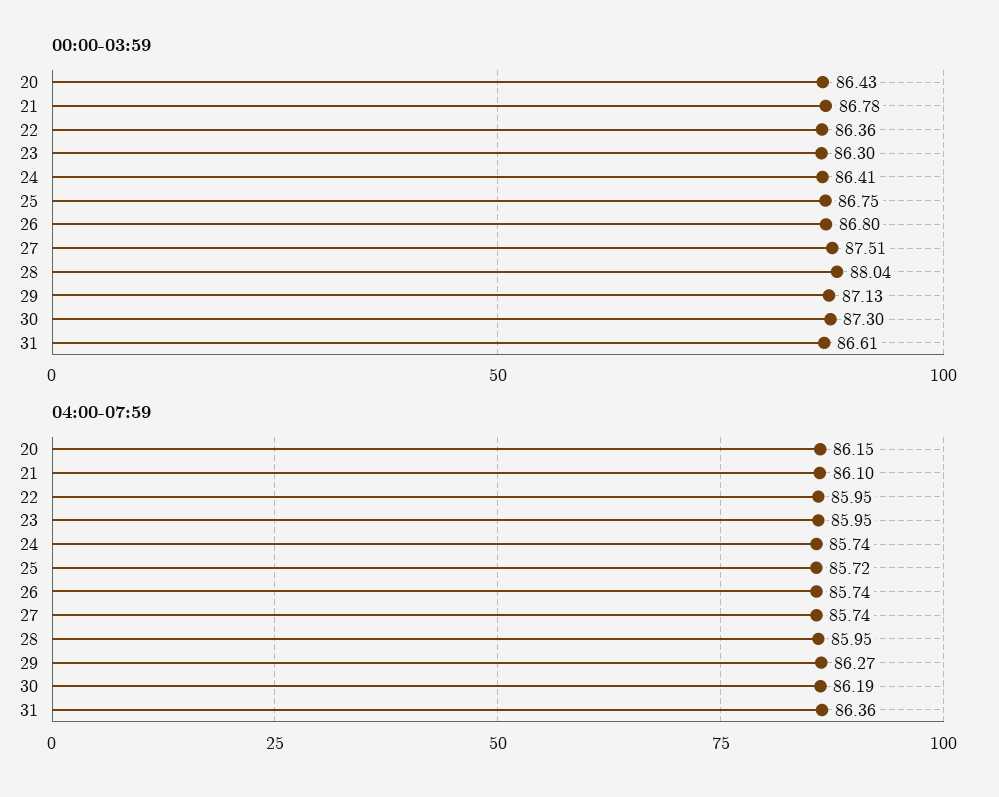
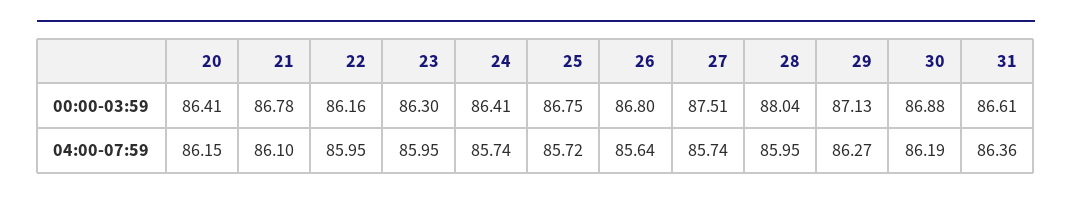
  {
    "00:00-03:59": {
-     "20": 86.43,
+     "20": 86.41,
      "21": 86.78,
-     "22": 86.36,
+     "22": 86.16,
      "23": 86.3,
      "24": 86.41,
      "25": 86.75,
      "26": 86.8,
      "27": 87.51,
      "28": 88.04,
      "29": 87.13,
-     "30": 87.3,
+     "30": 86.88,
      "31": 86.61
    },
    "04:00-07:59": {
      "20": 86.15,
      "21": 86.1,
      "22": 85.95,
      "23": 85.95,
      "24": 85.74,
      "25": 85.72,
-     "26": 85.74,
+     "26": 85.64,
      "27": 85.74,
      "28": 85.95,
      "29": 86.27,
      "30": 86.19,
      "31": 86.36
    }
  }

